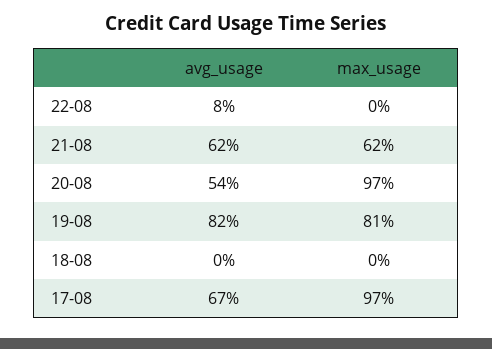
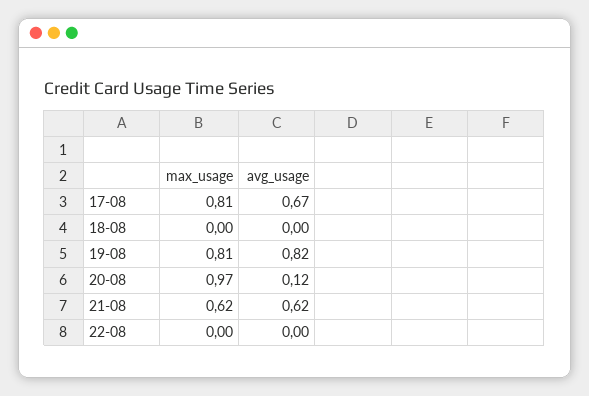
  {
    "avg_usage": {
-     "22-08": 0.08,
+     "22-08": 0,
      "21-08": 0.62,
-     "20-08": 0.54,
+     "20-08": 0.12,
      "19-08": 0.82,
      "18-08": 0,
      "17-08": 0.67
    },
    "max_usage": {
      "22-08": 0,
      "21-08": 0.62,
      "20-08": 0.97,
      "19-08": 0.81,
      "18-08": 0,
-     "17-08": 0.97
+     "17-08": 0.81
    }
  }

